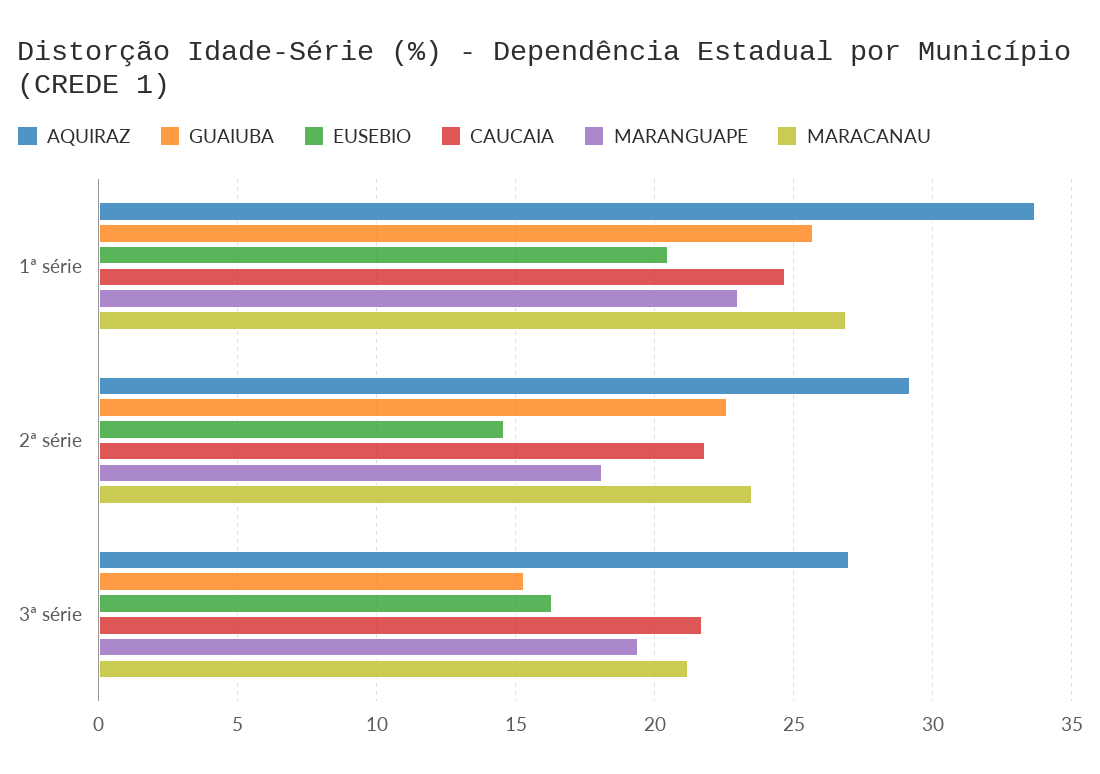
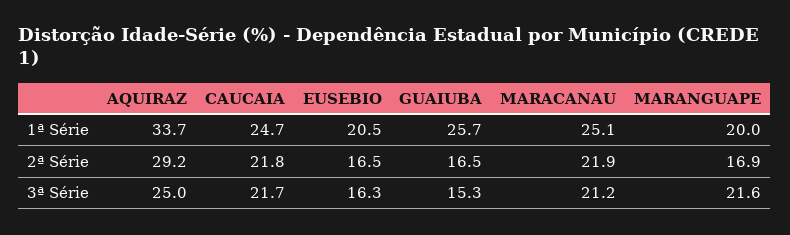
  {
    "AQUIRAZ": {
      "1ª série": 33.7,
      "2ª série": 29.2,
-     "3ª série": 27
+     "3ª série": 25
    },
    "GUAIUBA": {
      "1ª série": 25.7,
-     "2ª série": 22.5,
+     "2ª série": 16.5,
      "3ª série": 15.3
    },
    "EUSEBIO": {
      "1ª série": 20.5,
-     "2ª série": 14.5,
+     "2ª série": 16.5,
      "3ª série": 16.3
    },
    "CAUCAIA": {
      "1ª série": 24.7,
      "2ª série": 21.8,
      "3ª série": 21.7
    },
    "MARANGUAPE": {
-     "1ª série": 23,
+     "1ª série": 20,
-     "2ª série": 18,
+     "2ª série": 16.9,
-     "3ª série": 19.5
+     "3ª série": 21.6
    },
    "MARACANAU": {
-     "1ª série": 27,
+     "1ª série": 25.1,
-     "2ª série": 23.5,
+     "2ª série": 21.9,
      "3ª série": 21.2
    }
  }

